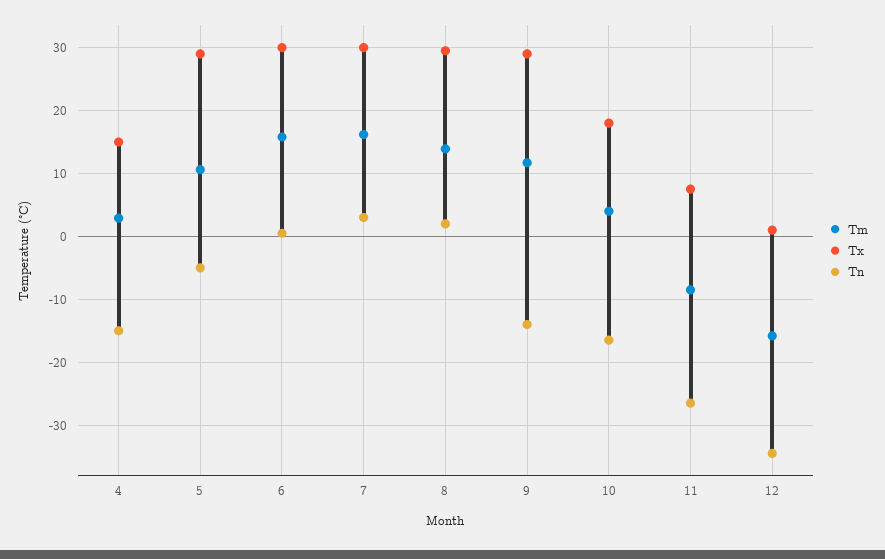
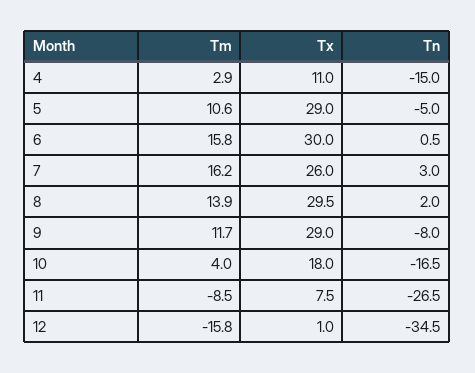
  {
    "Tm": {
      "4": 2.9,
      "5": 10.6,
      "6": 15.8,
      "7": 16.2,
      "8": 13.9,
      "9": 11.7,
      "10": 4,
      "11": -8.5,
      "12": -15.8
    },
    "Tx": {
-     "4": 15,
+     "4": 11,
      "5": 29,
      "6": 30,
-     "7": 30,
+     "7": 26,
      "8": 29.5,
      "9": 29,
      "10": 18,
      "11": 7.5,
      "12": 1
    },
    "Tn": {
      "4": -15,
      "5": -5,
      "6": 0.5,
      "7": 3,
      "8": 2,
-     "9": -14,
+     "9": -8,
      "10": -16.5,
      "11": -26.5,
      "12": -34.5
    }
  }

